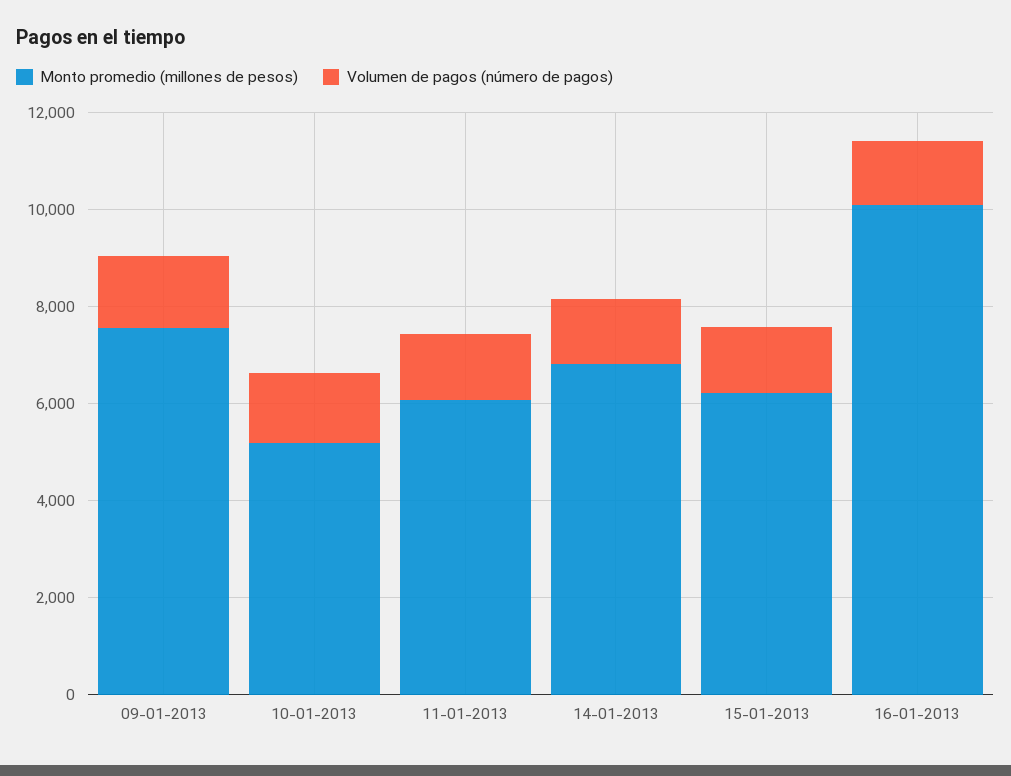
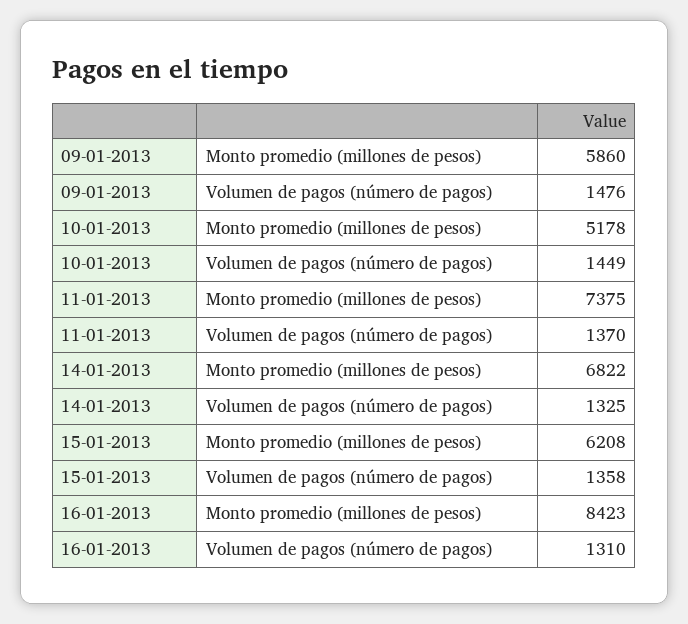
  {
    "Monto promedio (millones de pesos)": {
-     "09-01-2013": 7500,
+     "09-01-2013": 5860,
      "10-01-2013": 5178,
-     "11-01-2013": 6000,
+     "11-01-2013": 7375,
      "14-01-2013": 6822,
      "15-01-2013": 6208,
-     "16-01-2013": 10000
+     "16-01-2013": 8423
    },
    "Volumen de pagos (número de pagos)": {
      "09-01-2013": 1476,
      "10-01-2013": 1449,
      "11-01-2013": 1370,
      "14-01-2013": 1325,
      "15-01-2013": 1358,
      "16-01-2013": 1310
    }
  }

